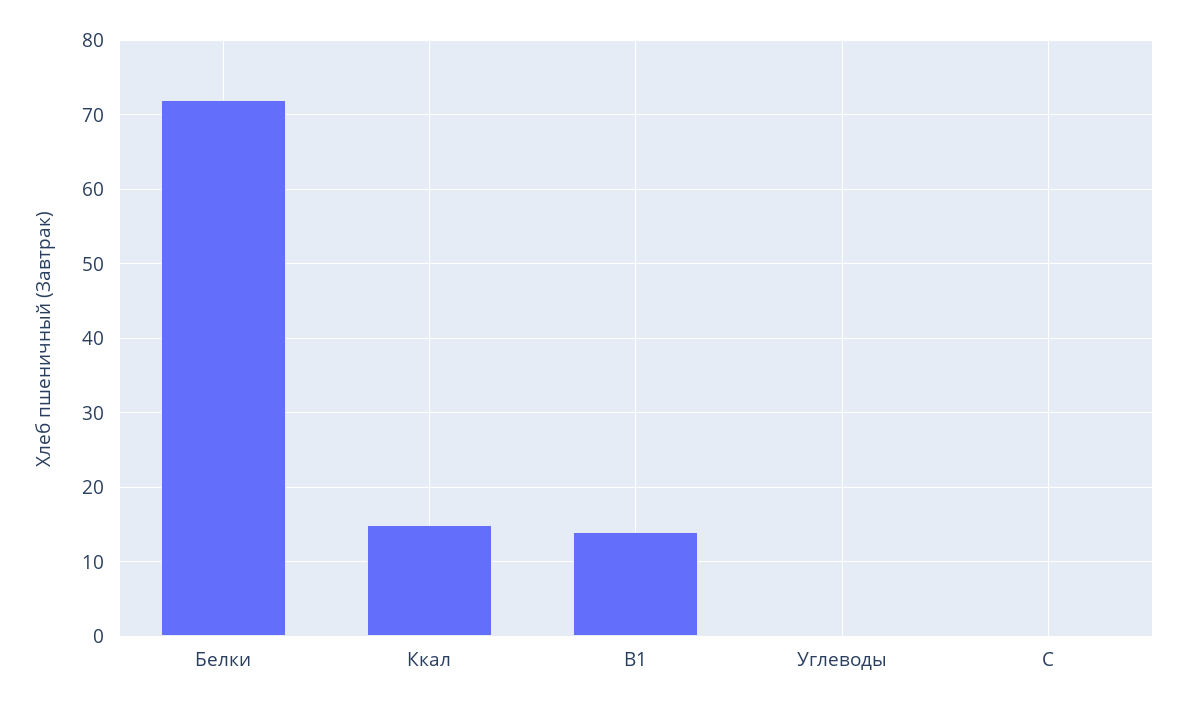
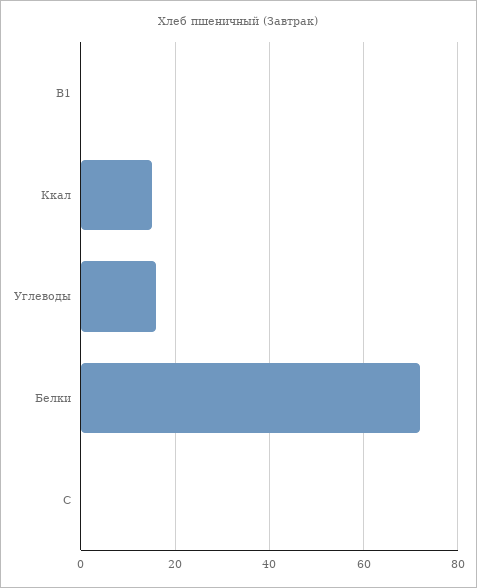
  {
    "Белки": 72,
    "Ккал": 15,
-   "B1": 14,
+   "B1": 0,
-   "Углеводы": 0,
+   "Углеводы": 15,
    "C": 0
  }

